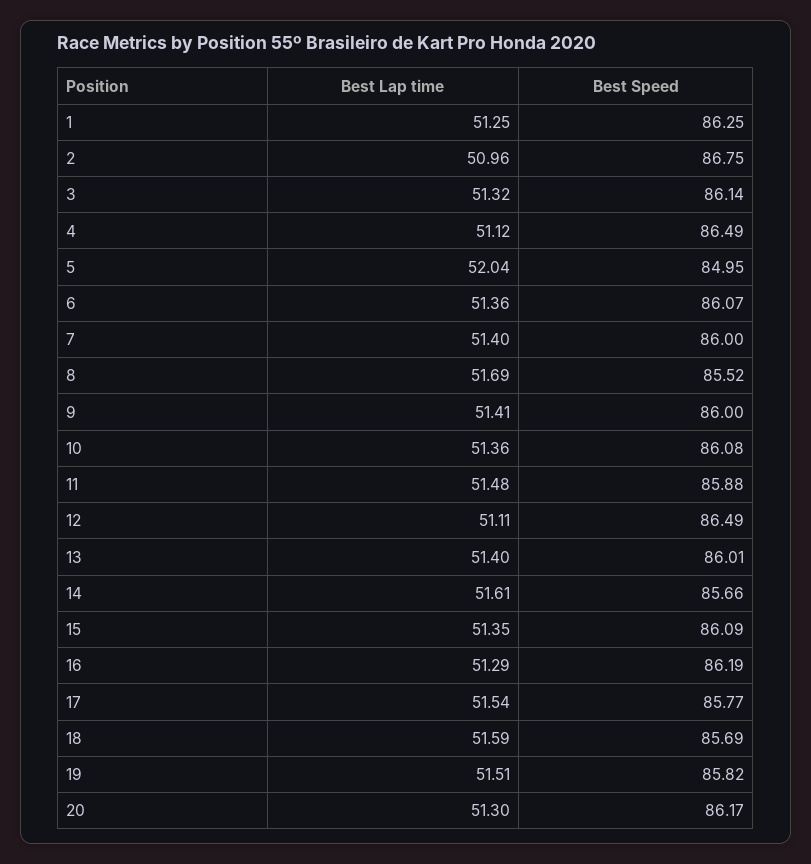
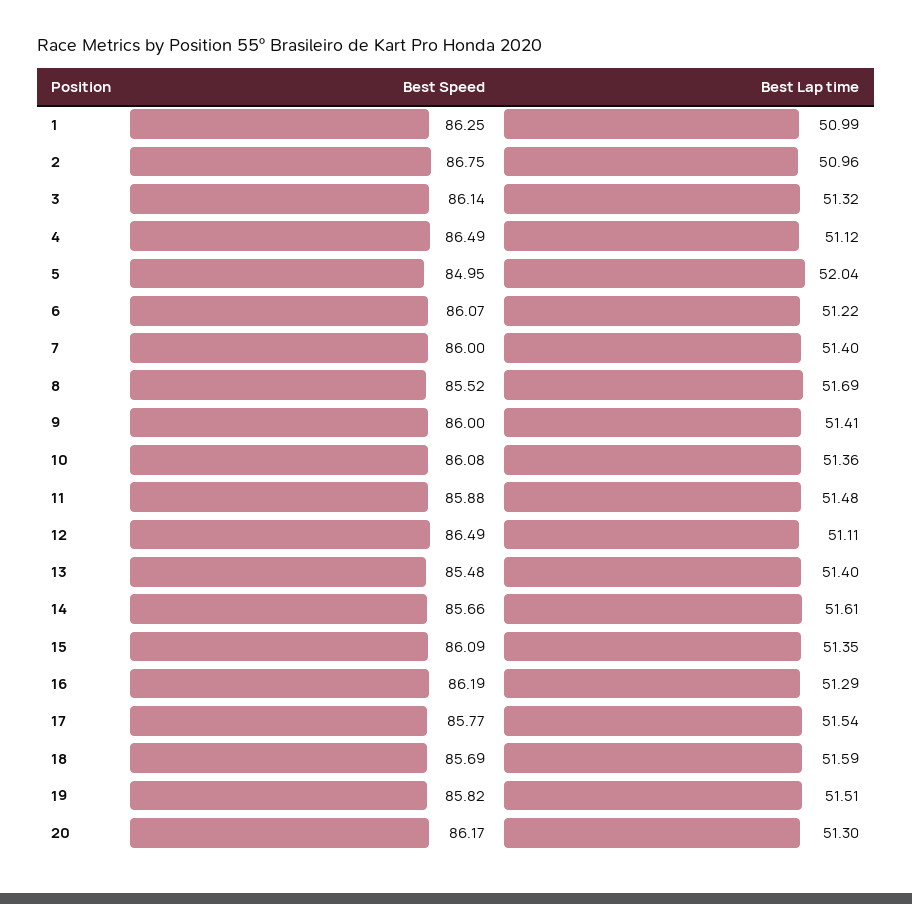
  {
    "Best Lap time": {
-     "1": 51.25,
+     "1": 50.99,
      "2": 50.96,
      "3": 51.32,
      "4": 51.12,
      "5": 52.04,
-     "6": 51.36,
+     "6": 51.22,
      "7": 51.4,
      "8": 51.69,
      "9": 51.41,
      "10": 51.36,
      "11": 51.48,
      "12": 51.11,
      "13": 51.4,
      "14": 51.61,
      "15": 51.35,
      "16": 51.29,
      "17": 51.54,
      "18": 51.59,
      "19": 51.51,
      "20": 51.3
    },
    "Best Speed": {
      "1": 86.25,
      "2": 86.75,
      "3": 86.14,
      "4": 86.49,
      "5": 84.95,
      "6": 86.07,
      "7": 86,
      "8": 85.52,
      "9": 86,
      "10": 86.08,
      "11": 85.88,
      "12": 86.49,
-     "13": 86.01,
+     "13": 85.48,
      "14": 85.66,
      "15": 86.09,
      "16": 86.19,
      "17": 85.77,
      "18": 85.69,
      "19": 85.82,
      "20": 86.17
    }
  }

